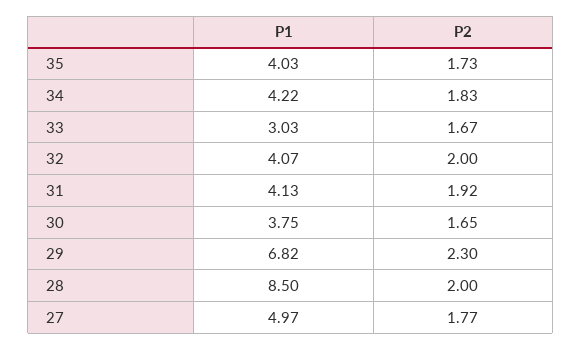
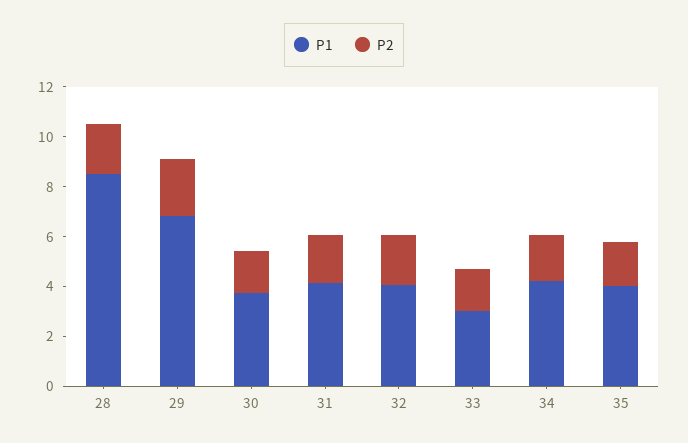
  {
    "P1": {
      "35": 4.03,
      "34": 4.22,
      "33": 3.03,
      "32": 4.07,
      "31": 4.13,
      "30": 3.75,
      "29": 6.82,
-     "28": 8.5,
+     "28": 8.5
-     "27": 4.97
    },
    "P2": {
      "35": 1.73,
      "34": 1.83,
      "33": 1.67,
      "32": 2,
      "31": 1.92,
      "30": 1.65,
      "29": 2.3,
-     "28": 2,
+     "28": 2
-     "27": 1.77
    }
  }

